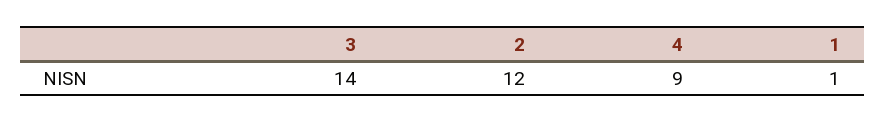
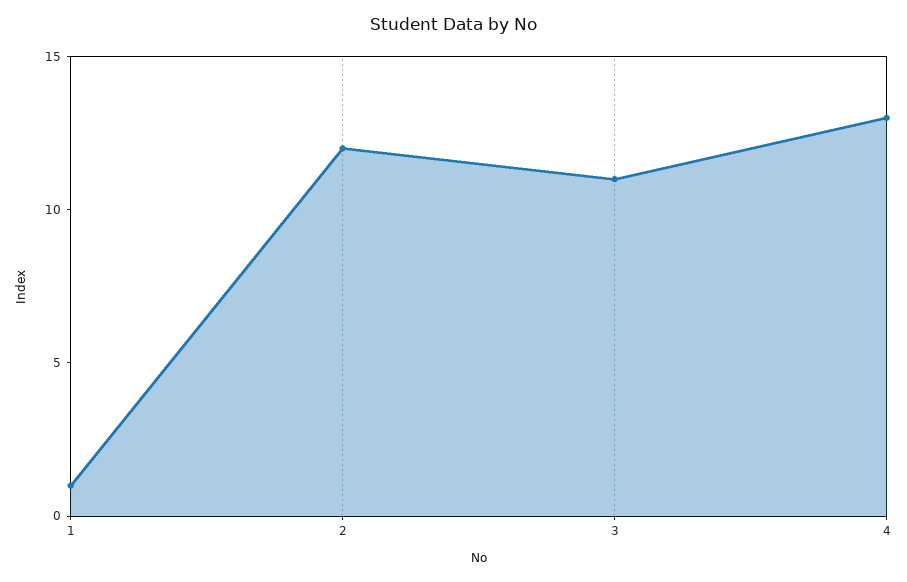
  {
-   "3": 14,
+   "3": 11,
    "2": 12,
-   "4": 9,
+   "4": 13,
    "1": 1
  }

